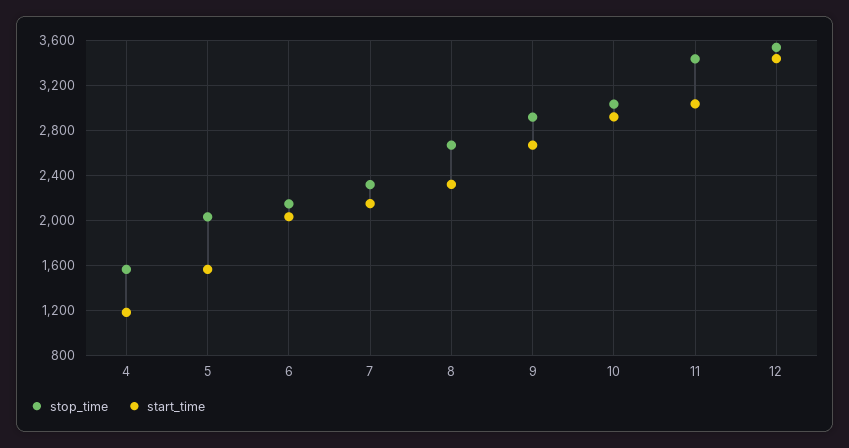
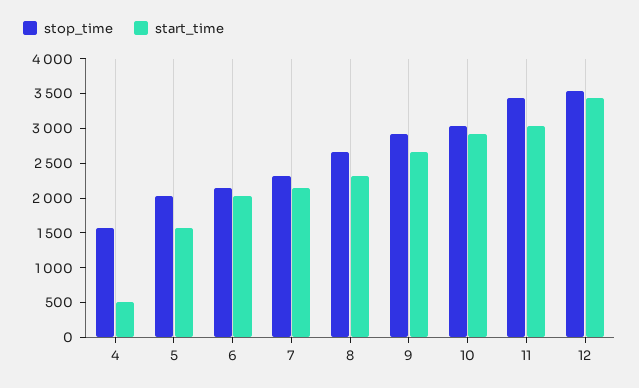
  {
    "stop_time": {
      "4": 1600,
      "5": 2000,
      "6": 2100,
      "7": 2300,
      "8": 2700,
      "9": 2900,
      "10": 3000,
      "11": 3400,
      "12": 3500
    },
    "start_time": {
-     "4": 1200,
+     "4": 500,
      "5": 1600,
      "6": 2000,
      "7": 2100,
      "8": 2300,
      "9": 2700,
      "10": 2900,
      "11": 3000,
      "12": 3400
    }
  }

